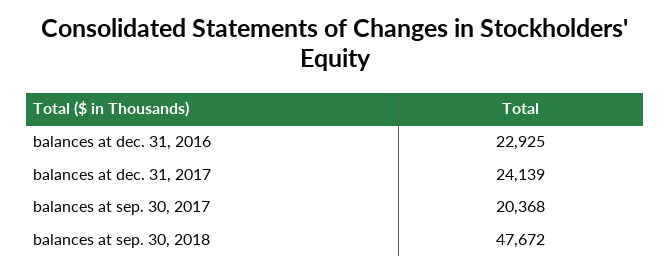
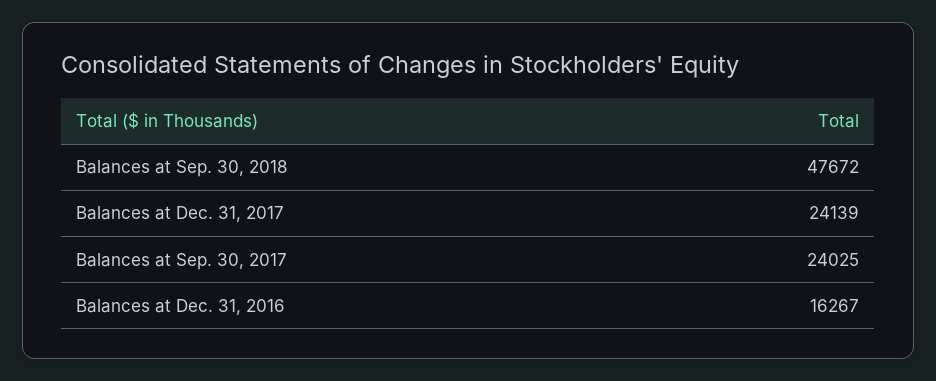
  {
-   "balances at dec. 31, 2016": 22925,
+   "balances at dec. 31, 2016": 16267,
    "balances at dec. 31, 2017": 24139,
-   "balances at sep. 30, 2017": 20368,
+   "balances at sep. 30, 2017": 24025,
    "balances at sep. 30, 2018": 47672
  }

